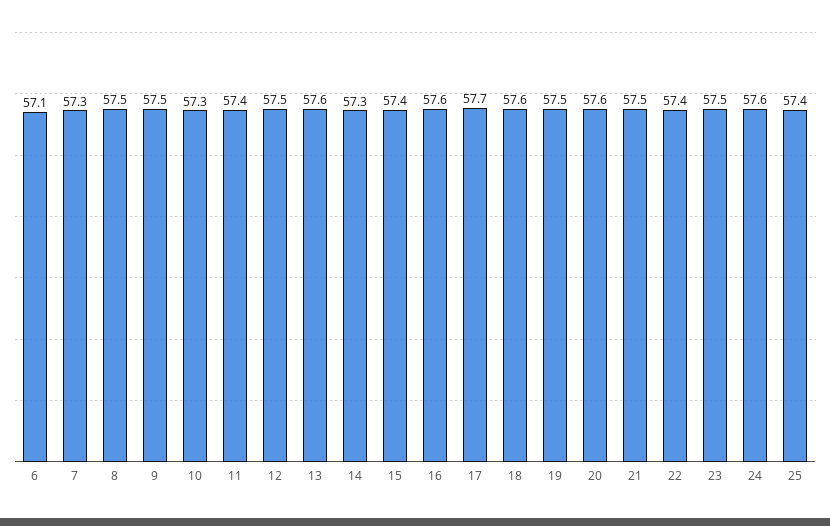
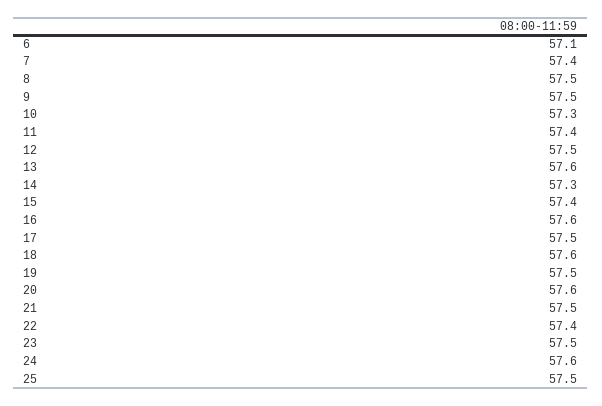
  {
    "6": 57.1,
-   "7": 57.3,
+   "7": 57.4,
    "8": 57.5,
    "9": 57.5,
    "10": 57.3,
    "11": 57.4,
    "12": 57.5,
    "13": 57.6,
    "14": 57.3,
    "15": 57.4,
    "16": 57.6,
-   "17": 57.7,
+   "17": 57.5,
    "18": 57.6,
    "19": 57.5,
    "20": 57.6,
    "21": 57.5,
    "22": 57.4,
    "23": 57.5,
    "24": 57.6,
-   "25": 57.4
+   "25": 57.5
  }

